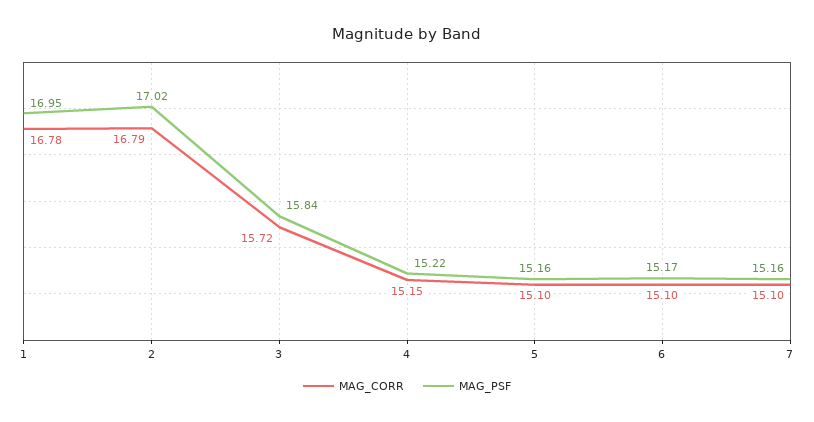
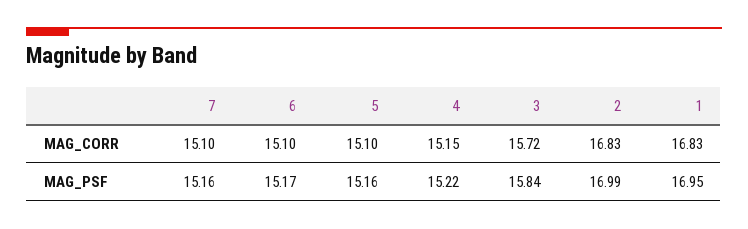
  {
    "MAG_CORR": {
-     "1": 16.78,
+     "1": 16.83,
-     "2": 16.79,
+     "2": 16.83,
      "3": 15.72,
      "4": 15.15,
      "5": 15.1,
      "6": 15.1,
      "7": 15.1
    },
    "MAG_PSF": {
      "1": 16.95,
-     "2": 17.02,
+     "2": 16.99,
      "3": 15.84,
      "4": 15.22,
      "5": 15.16,
      "6": 15.17,
      "7": 15.16
    }
  }

